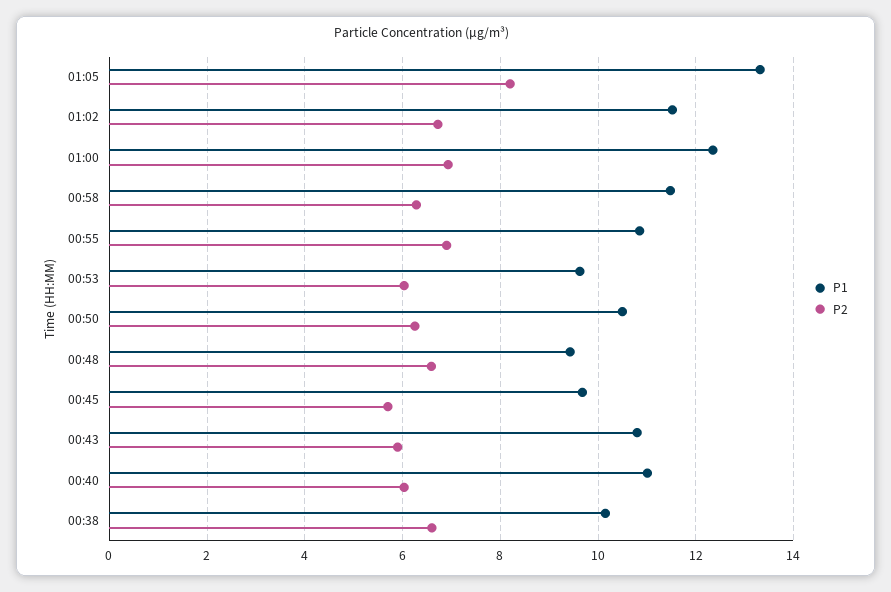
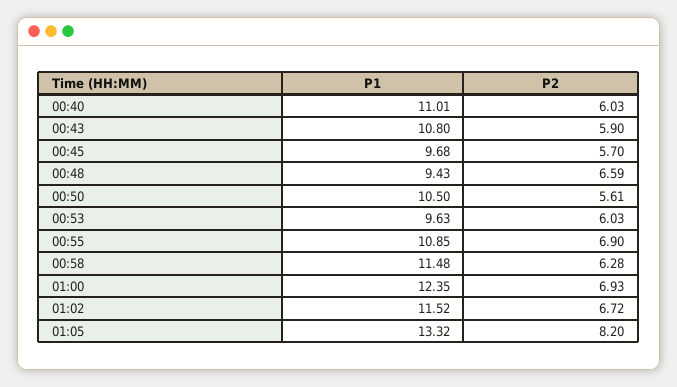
  {
    "P1": {
      "01:05": 13.32,
      "01:02": 11.52,
      "01:00": 12.35,
      "00:58": 11.48,
      "00:55": 10.85,
      "00:53": 9.63,
      "00:50": 10.5,
      "00:48": 9.43,
      "00:45": 9.68,
      "00:43": 10.8,
-     "00:40": 11.01,
+     "00:40": 11.01
-     "00:38": 10.2
    },
    "P2": {
      "01:05": 8.2,
      "01:02": 6.72,
      "01:00": 6.93,
      "00:58": 6.28,
      "00:55": 6.9,
      "00:53": 6.03,
-     "00:50": 6.2,
+     "00:50": 5.61,
      "00:48": 6.59,
      "00:45": 5.7,
      "00:43": 5.9,
-     "00:40": 6.03,
+     "00:40": 6.03
-     "00:38": 6.6
    }
  }

